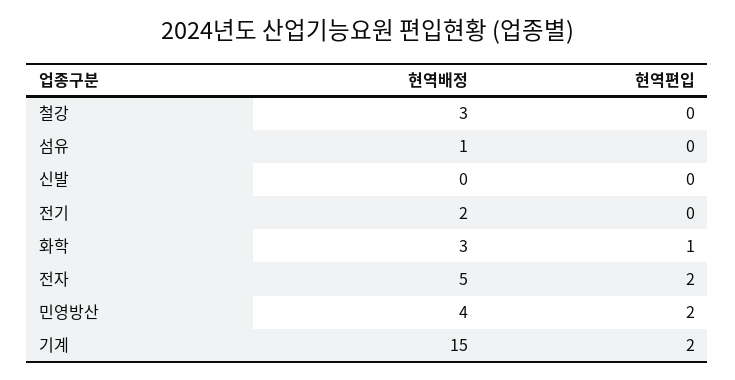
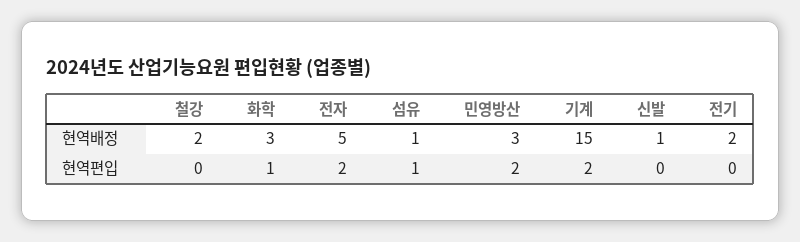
  {
    "현역배정": {
-     "철강": 3,
+     "철강": 2,
      "섬유": 1,
-     "신발": 0,
+     "신발": 1,
      "전기": 2,
      "화학": 3,
      "전자": 5,
-     "민영방산": 4,
+     "민영방산": 3,
      "기계": 15
    },
    "현역편입": {
      "철강": 0,
-     "섬유": 0,
+     "섬유": 1,
      "신발": 0,
      "전기": 0,
      "화학": 1,
      "전자": 2,
      "민영방산": 2,
      "기계": 2
    }
  }

